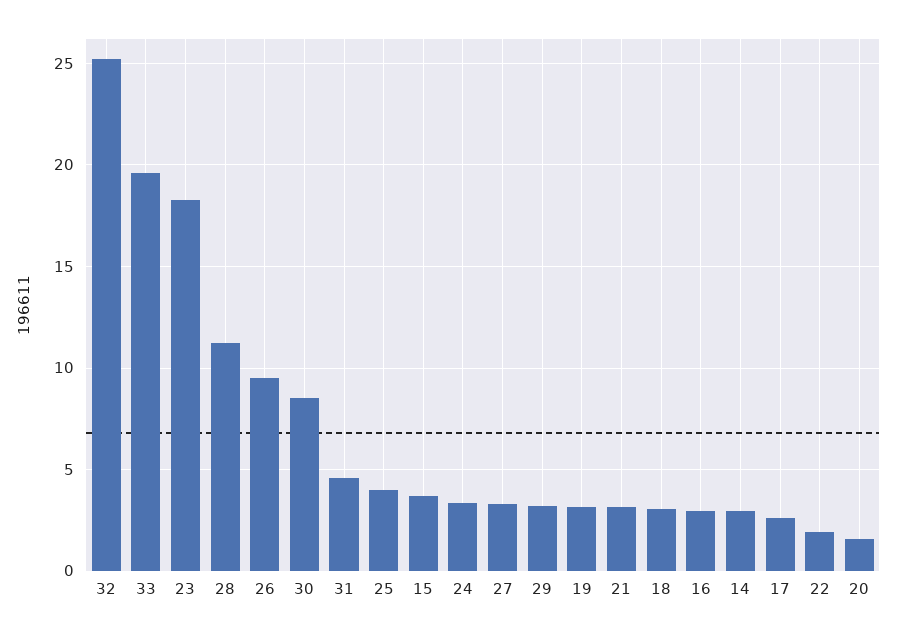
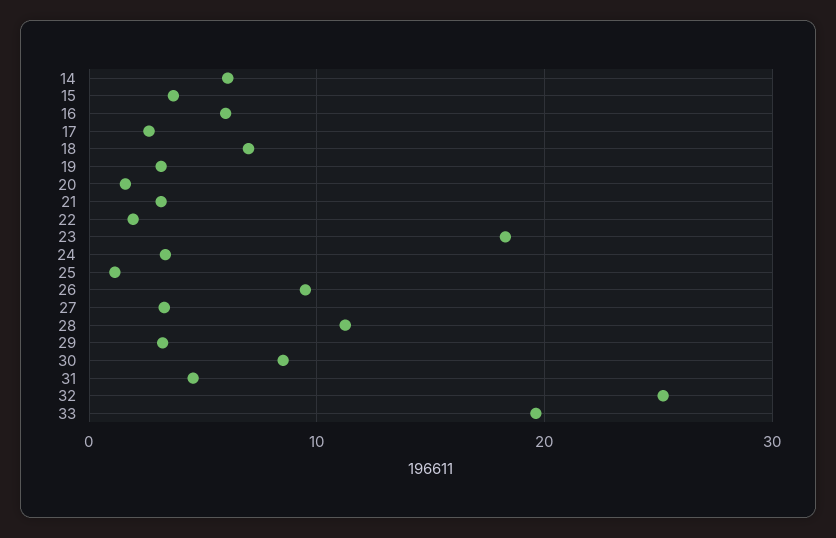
  {
    "32": 25,
    "33": 19.5,
    "23": 18.5,
    "28": 11.5,
    "26": 9.5,
    "30": 8.5,
    "31": 4.5,
-   "25": 4,
+   "25": 1,
    "15": 3.5,
    "24": 3.5,
    "27": 3.5,
    "29": 3,
    "19": 3,
    "21": 3,
-   "18": 3,
+   "18": 7,
-   "16": 3,
+   "16": 6,
-   "14": 3,
+   "14": 6,
    "17": 2.5,
    "22": 2,
    "20": 1.5
  }

